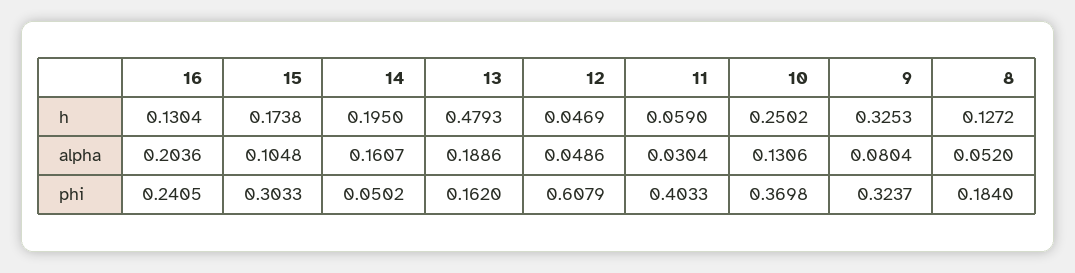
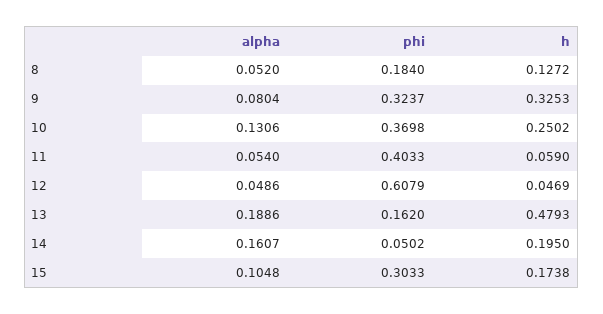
  {
-   "16": {
-     "h": 0.1304,
-     "alpha": 0.2036,
-     "phi": 0.2405
-   },
    "15": {
      "h": 0.1738,
      "alpha": 0.1048,
      "phi": 0.3033
    },
    "14": {
      "h": 0.195,
      "alpha": 0.1607,
      "phi": 0.0502
    },
    "13": {
      "h": 0.4793,
      "alpha": 0.1886,
      "phi": 0.162
    },
    "12": {
      "h": 0.0469,
      "alpha": 0.0486,
      "phi": 0.6079
    },
    "11": {
      "h": 0.059,
-     "alpha": 0.0304,
+     "alpha": 0.054,
      "phi": 0.4033
    },
    "10": {
      "h": 0.2502,
      "alpha": 0.1306,
      "phi": 0.3698
    },
    "9": {
      "h": 0.3253,
      "alpha": 0.0804,
      "phi": 0.3237
    },
    "8": {
      "h": 0.1272,
      "alpha": 0.052,
      "phi": 0.184
    }
  }

